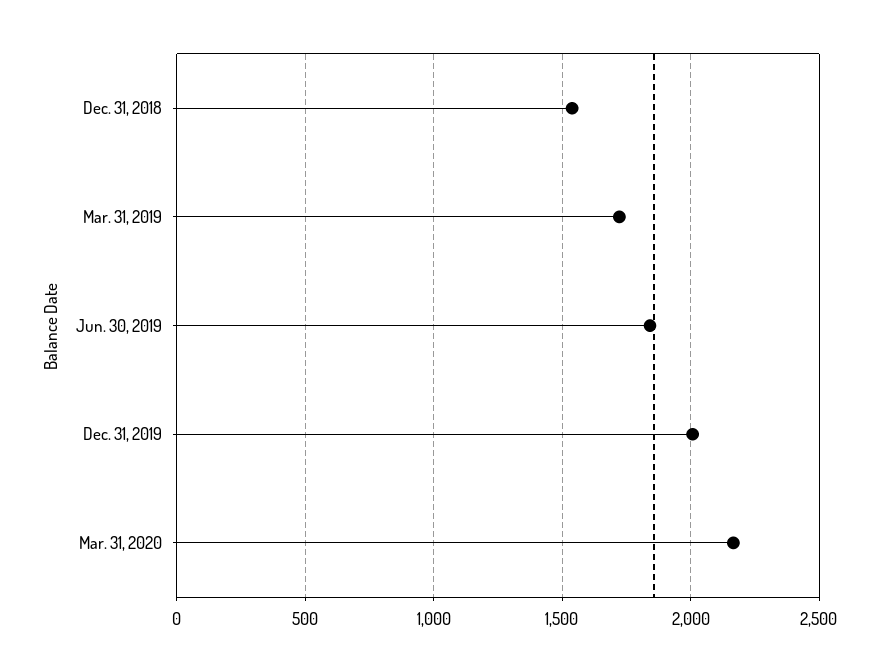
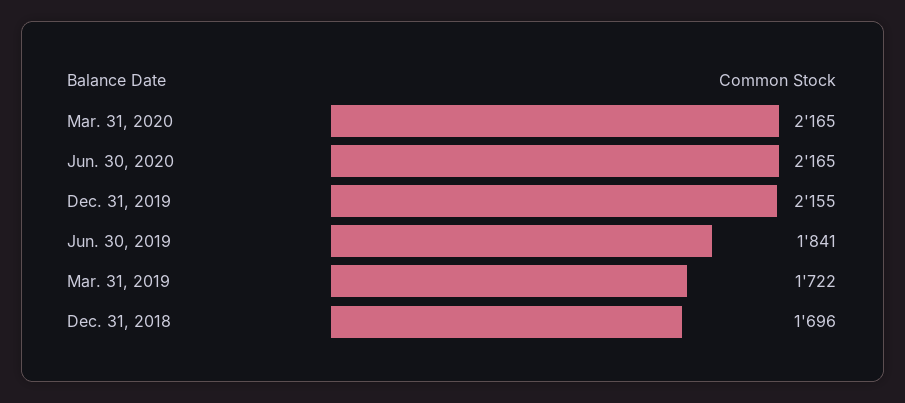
  {
-   "Dec. 31, 2018": 1550,
+   "Dec. 31, 2018": 1696,
    "Mar. 31, 2019": 1722,
    "Jun. 30, 2019": 1841,
-   "Dec. 31, 2019": 2000,
+   "Dec. 31, 2019": 2155,
-   "Mar. 31, 2020": 2165
+   "Mar. 31, 2020": 2165,
+   "Jun. 30, 2020": 2165
  }

